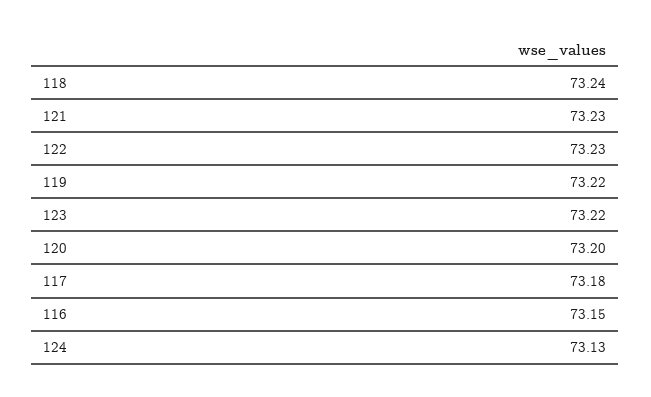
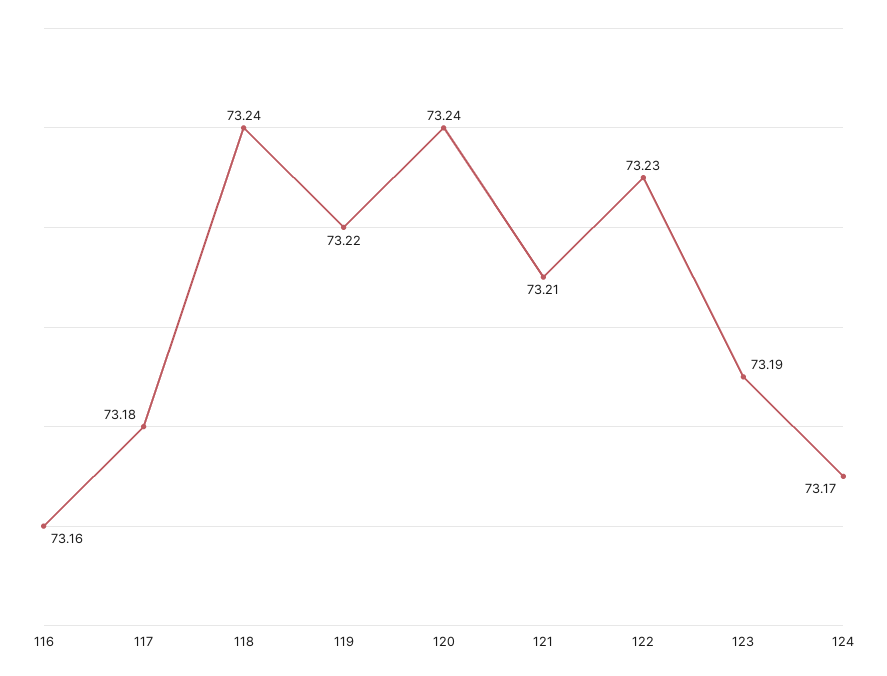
  {
    "118": 73.24,
-   "121": 73.23,
+   "121": 73.21,
    "122": 73.23,
    "119": 73.22,
-   "123": 73.22,
+   "123": 73.19,
-   "120": 73.2,
+   "120": 73.24,
    "117": 73.18,
-   "116": 73.15,
+   "116": 73.16,
-   "124": 73.13
+   "124": 73.17
  }

